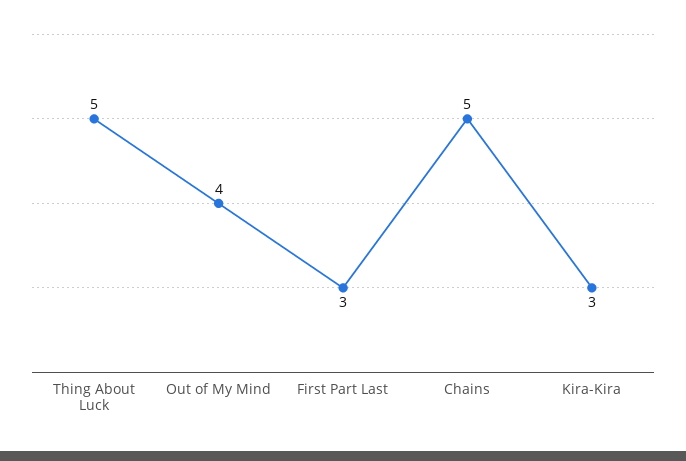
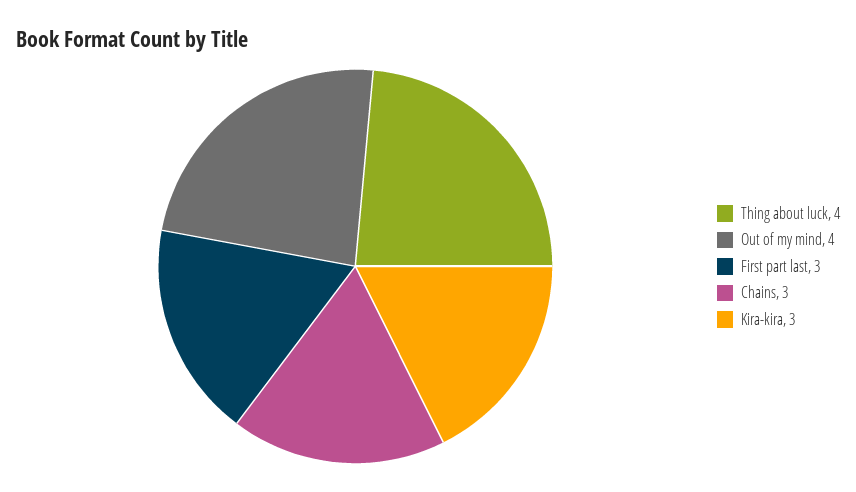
  {
-   "Thing About Luck": 5,
+   "Thing About Luck": 4,
    "Out of My Mind": 4,
    "First Part Last": 3,
-   "Chains": 5,
+   "Chains": 3,
    "Kira-Kira": 3
  }

